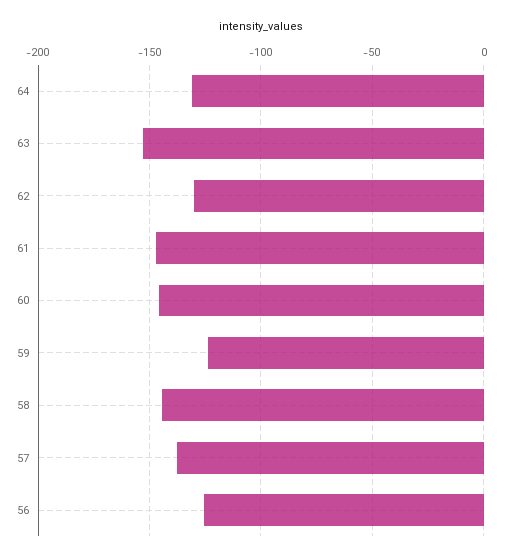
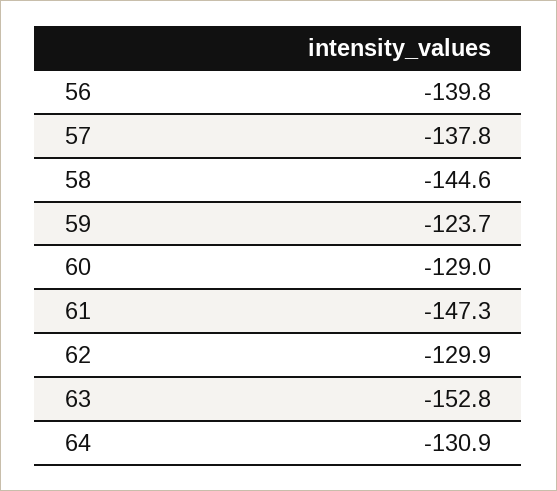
  {
    "64": -130.9,
    "63": -152.8,
    "62": -129.9,
    "61": -147.3,
-   "60": -145,
+   "60": -129,
    "59": -123.7,
    "58": -144.6,
    "57": -137.8,
-   "56": -125
+   "56": -139.8
  }

